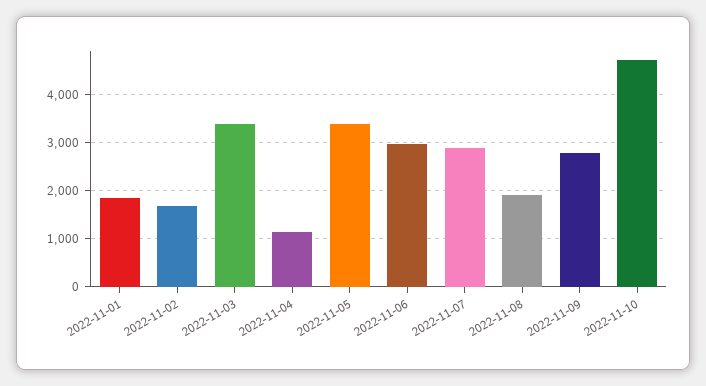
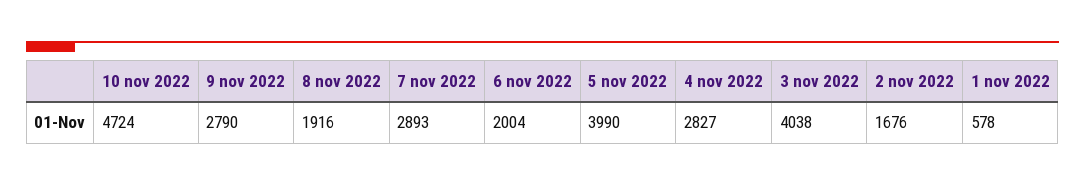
  {
-   "2022-11-01": 1800,
+   "2022-11-01": 578,
    "2022-11-02": 1676,
-   "2022-11-03": 3400,
+   "2022-11-03": 4038,
-   "2022-11-04": 1200,
+   "2022-11-04": 2827,
-   "2022-11-05": 3400,
+   "2022-11-05": 3990,
-   "2022-11-06": 3000,
+   "2022-11-06": 2004,
    "2022-11-07": 2893,
    "2022-11-08": 1916,
    "2022-11-09": 2790,
    "2022-11-10": 4724
  }

